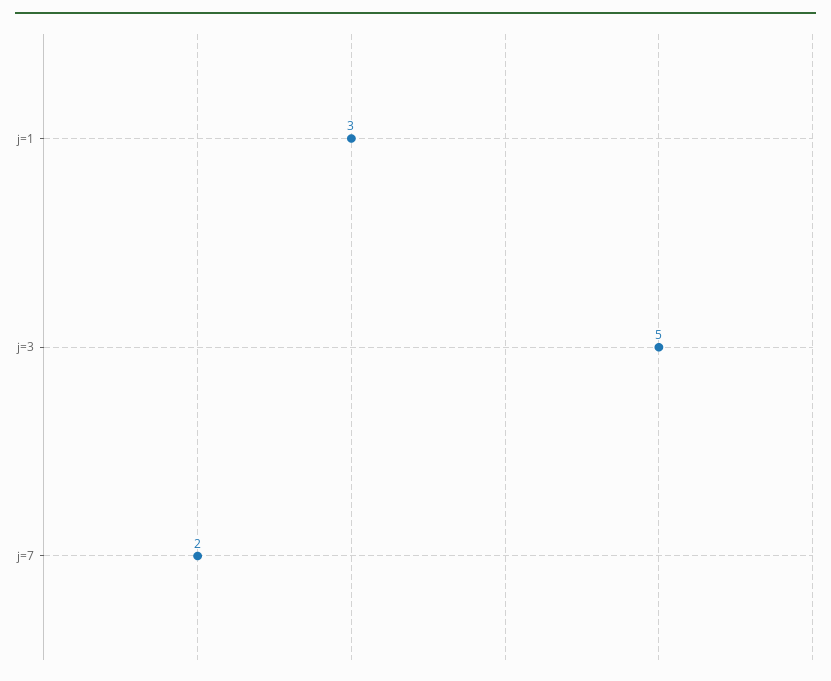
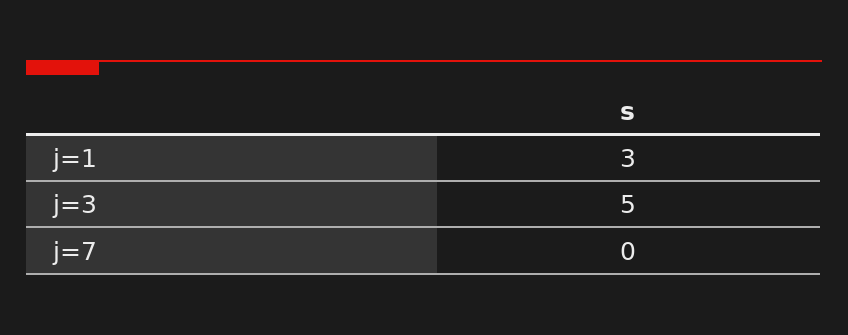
  {
    "j=1": 3,
    "j=3": 5,
-   "j=7": 2
+   "j=7": 0
  }

